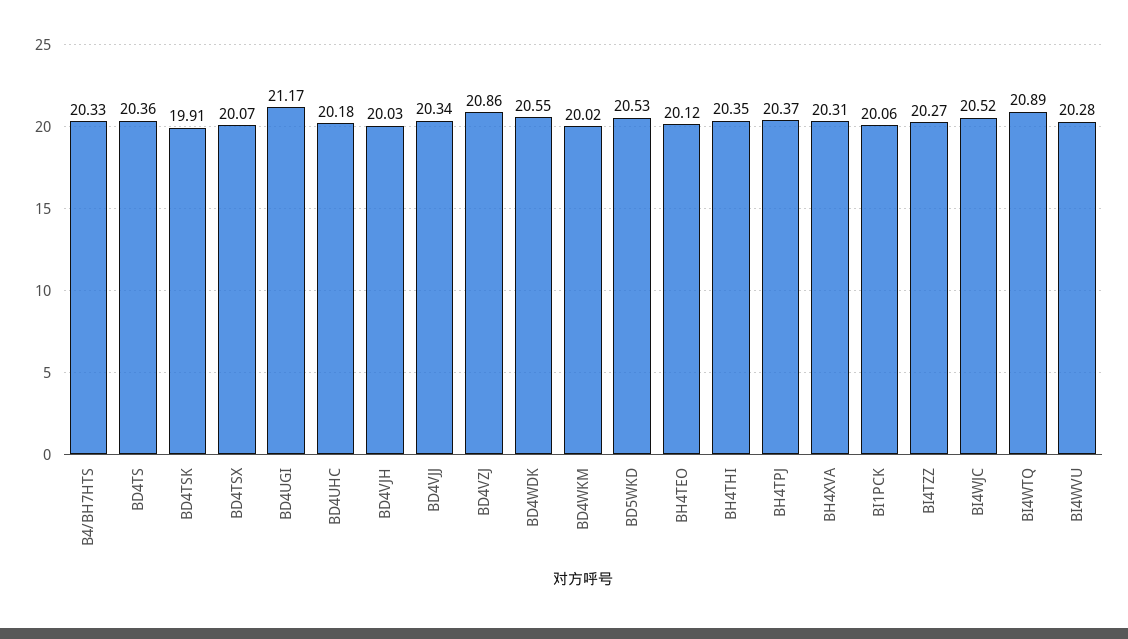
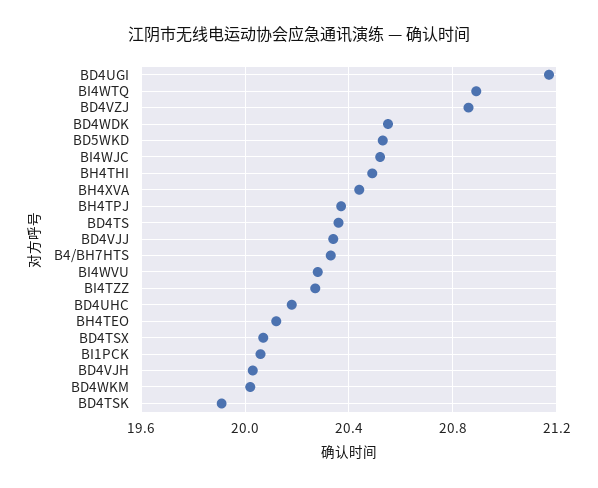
  {
    "B4/BH7HTS": 20.33,
    "BD4TS": 20.36,
    "BD4TSK": 19.91,
    "BD4TSX": 20.07,
    "BD4UGI": 21.17,
    "BD4UHC": 20.18,
    "BD4VJH": 20.03,
    "BD4VJJ": 20.34,
    "BD4VZJ": 20.86,
    "BD4WDK": 20.55,
    "BD4WKM": 20.02,
    "BD5WKD": 20.53,
    "BH4TEO": 20.12,
-   "BH4THI": 20.35,
+   "BH4THI": 20.5,
    "BH4TPJ": 20.37,
-   "BH4XVA": 20.31,
+   "BH4XVA": 20.45,
    "BI1PCK": 20.06,
    "BI4TZZ": 20.27,
    "BI4WJC": 20.52,
    "BI4WTQ": 20.89,
    "BI4WVU": 20.28
  }

